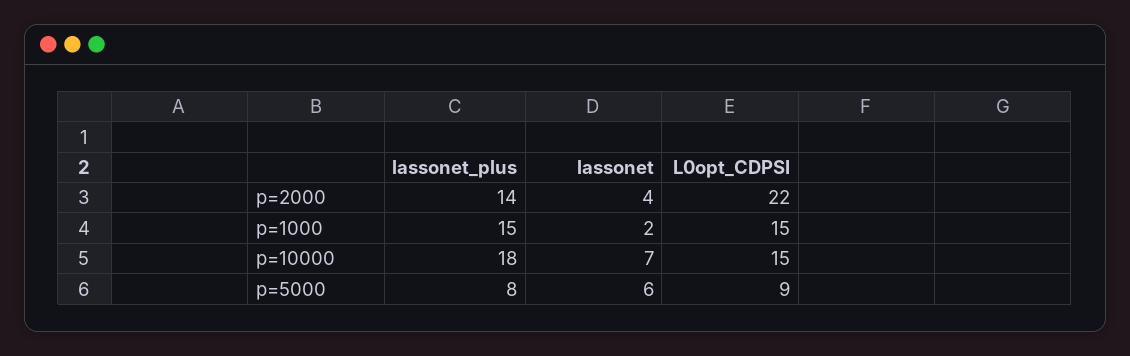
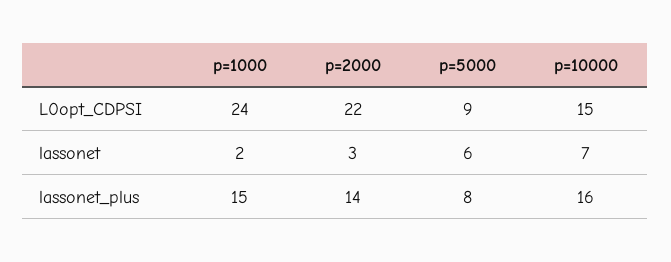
  {
    "lassonet_plus": {
      "p=2000": 14,
      "p=1000": 15,
-     "p=10000": 18,
+     "p=10000": 16,
      "p=5000": 8
    },
    "lassonet": {
-     "p=2000": 4,
+     "p=2000": 3,
      "p=1000": 2,
      "p=10000": 7,
      "p=5000": 6
    },
    "L0opt_CDPSI": {
      "p=2000": 22,
-     "p=1000": 15,
+     "p=1000": 24,
      "p=10000": 15,
      "p=5000": 9
    }
  }

